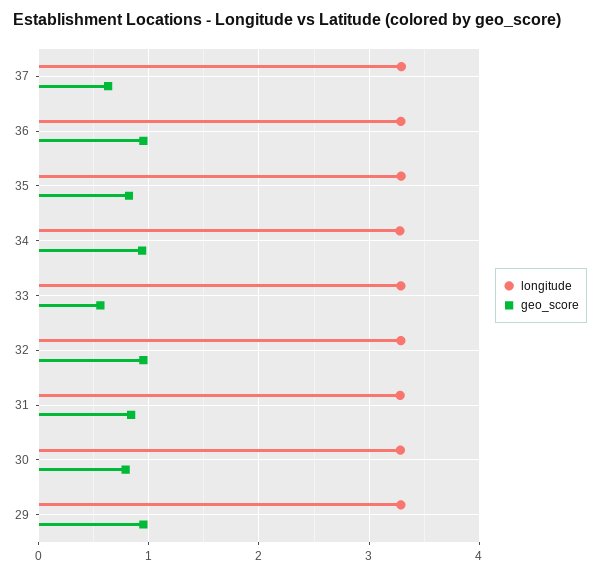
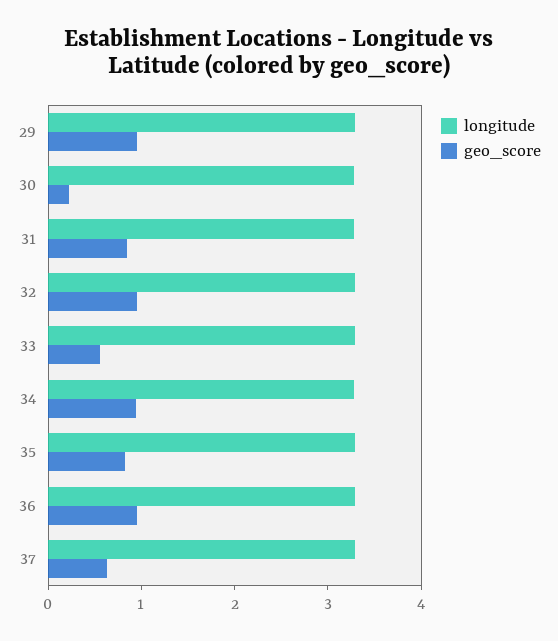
  {
    "longitude": {
      "37": 3.3,
      "36": 3.3,
      "35": 3.3,
      "34": 3.3,
      "33": 3.3,
      "32": 3.3,
      "31": 3.3,
      "30": 3.3,
      "29": 3.3
    },
    "geo_score": {
      "37": 0.6,
      "36": 1,
      "35": 0.8,
      "34": 0.9,
      "33": 0.6,
      "32": 1,
      "31": 0.8,
-     "30": 0.8,
+     "30": 0.2,
      "29": 1
    }
  }

